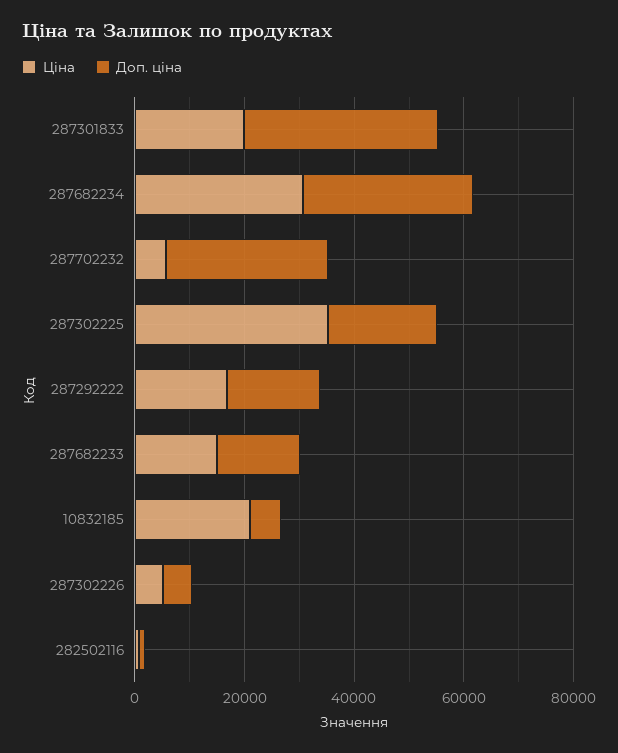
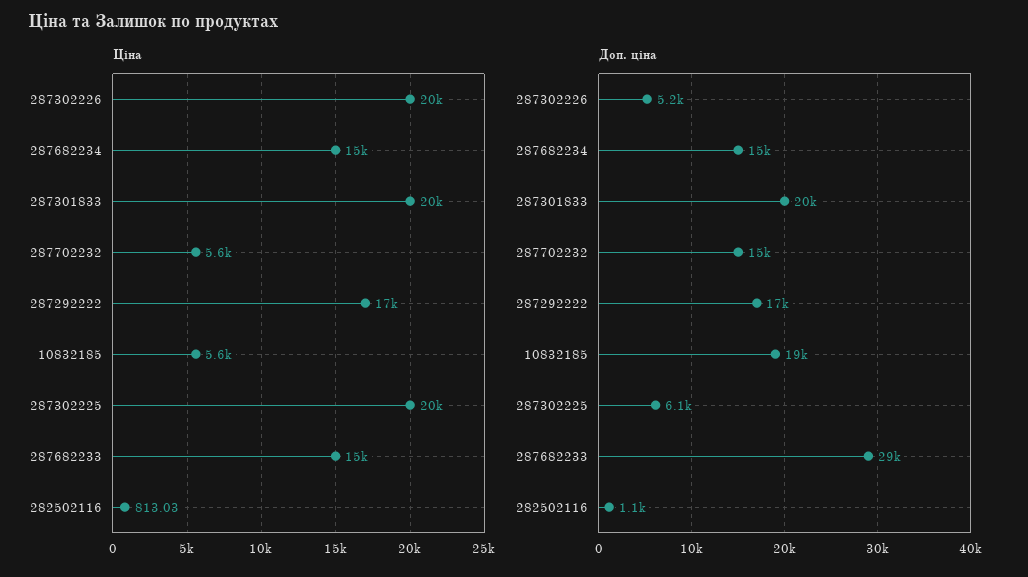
  {
    "Ціна": {
      "287301833": 20000,
-     "287682234": 30000,
+     "287682234": 15000,
      "287702232": 5600,
-     "287302225": 35000,
+     "287302225": 20000,
      "287292222": 17000,
      "287682233": 15000,
-     "10832185": 20000,
+     "10832185": 5600,
-     "287302226": 5000,
+     "287302226": 20000,
      "282502116": 813.03
    },
    "Доп. ціна": {
-     "287301833": 35000,
+     "287301833": 20000,
-     "287682234": 30000,
+     "287682234": 15000,
-     "287702232": 30000,
+     "287702232": 15000,
-     "287302225": 20000,
+     "287302225": 6100,
      "287292222": 17000,
-     "287682233": 15000,
+     "287682233": 29000,
-     "10832185": 5000,
+     "10832185": 19000,
      "287302226": 5200,
      "282502116": 1100
    }
  }

